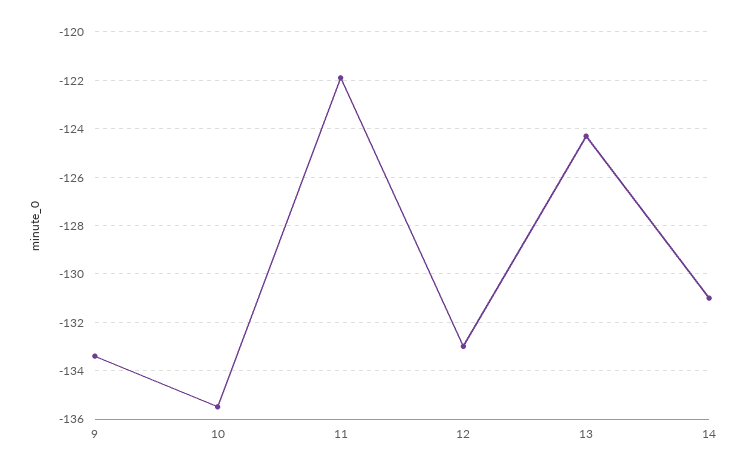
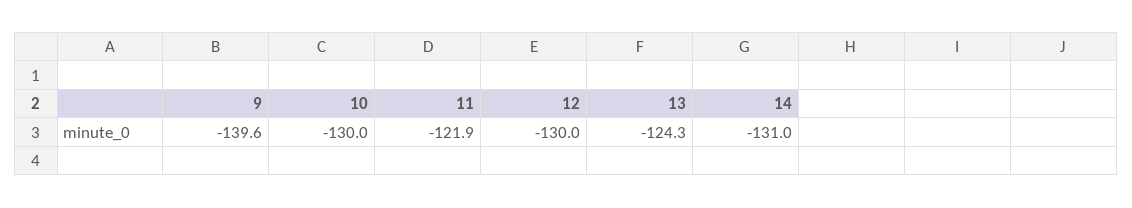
  {
-   "9": -133.5,
+   "9": -139.6,
-   "10": -135.5,
+   "10": -130,
    "11": -121.9,
-   "12": -133,
+   "12": -130,
    "13": -124.3,
    "14": -131
  }

